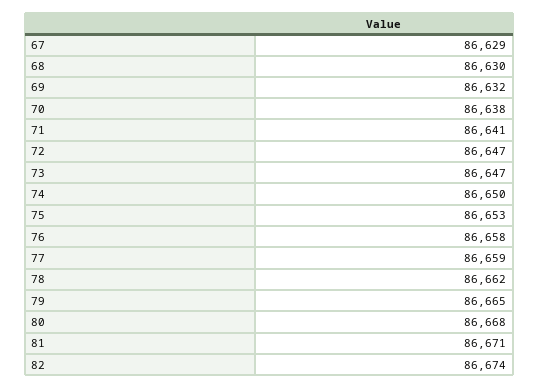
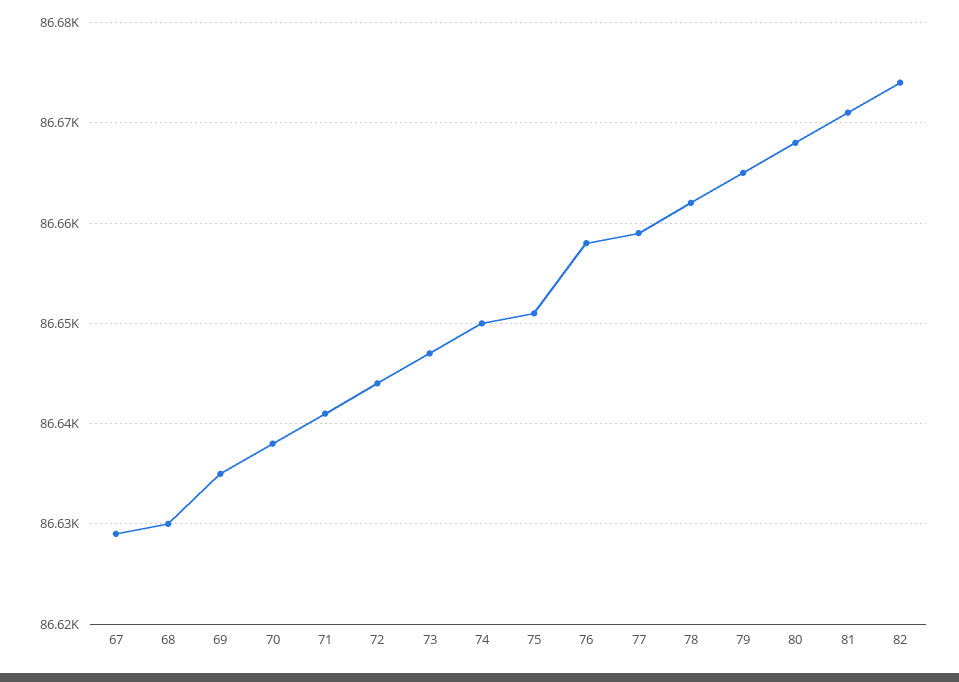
  {
    "67": 86629,
    "68": 86630,
-   "69": 86632,
+   "69": 86635,
    "70": 86638,
    "71": 86641,
-   "72": 86647,
+   "72": 86644,
    "73": 86647,
    "74": 86650,
-   "75": 86653,
+   "75": 86651,
    "76": 86658,
    "77": 86659,
    "78": 86662,
    "79": 86665,
    "80": 86668,
    "81": 86671,
    "82": 86674
  }

